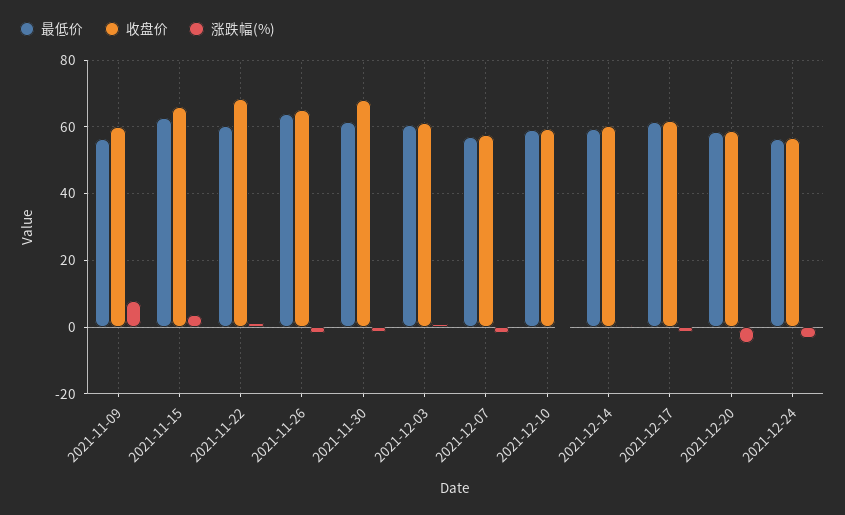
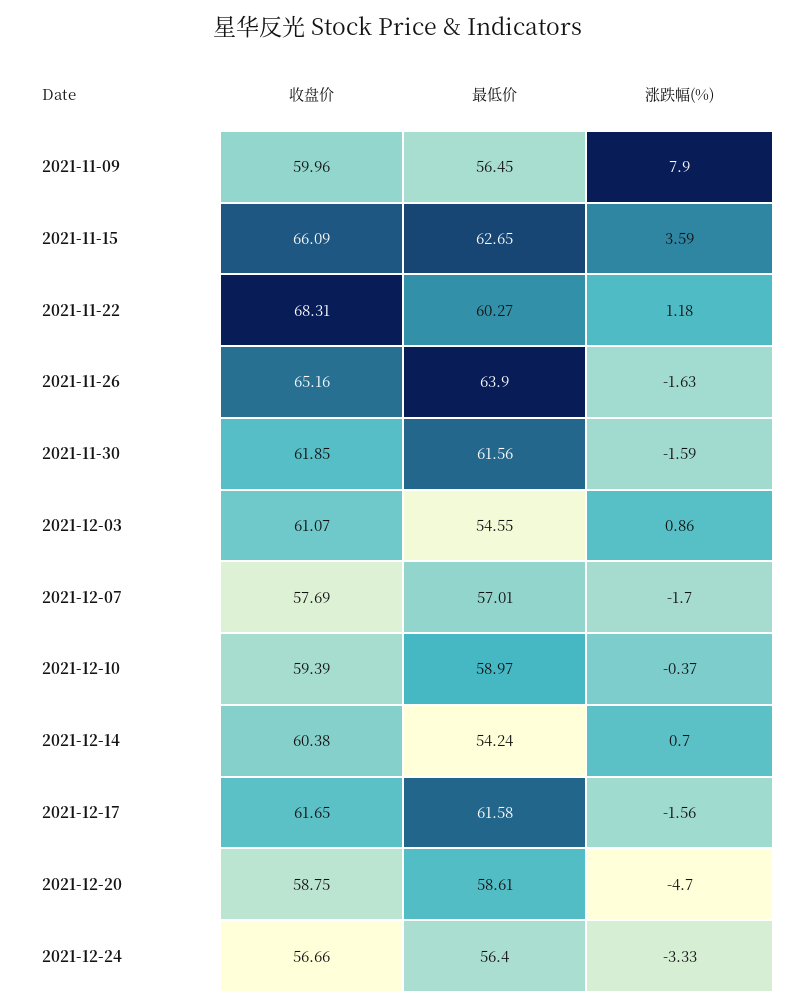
  {
    "最低价": {
      "2021-11-09": 56.45,
      "2021-11-15": 62.65,
      "2021-11-22": 60.27,
      "2021-11-26": 63.9,
      "2021-11-30": 61.56,
-     "2021-12-03": 60,
+     "2021-12-03": 54.55,
      "2021-12-07": 57.01,
      "2021-12-10": 58.97,
-     "2021-12-14": 60,
+     "2021-12-14": 54.24,
      "2021-12-17": 61.58,
      "2021-12-20": 58.61,
      "2021-12-24": 56.4
    },
    "收盘价": {
      "2021-11-09": 59.96,
      "2021-11-15": 66.09,
      "2021-11-22": 68.31,
      "2021-11-26": 65.16,
-     "2021-11-30": 68,
+     "2021-11-30": 61.85,
      "2021-12-03": 61.07,
      "2021-12-07": 57.69,
      "2021-12-10": 59.39,
      "2021-12-14": 60.38,
      "2021-12-17": 61.65,
      "2021-12-20": 58.75,
      "2021-12-24": 56.66
    },
    "涨跌幅(%)": {
      "2021-11-09": 7.9,
      "2021-11-15": 3.59,
      "2021-11-22": 1.18,
      "2021-11-26": -1.63,
      "2021-11-30": -1.59,
      "2021-12-03": 0.86,
      "2021-12-07": -1.7,
      "2021-12-10": -0.37,
      "2021-12-14": 0.7,
      "2021-12-17": -1.56,
      "2021-12-20": -4.7,
      "2021-12-24": -3.33
    }
  }

